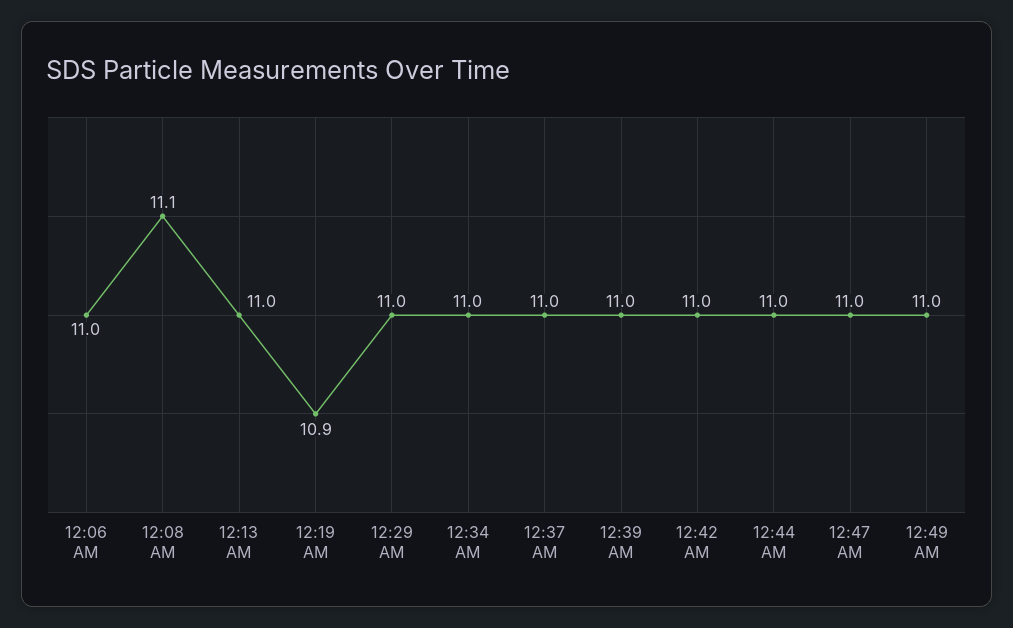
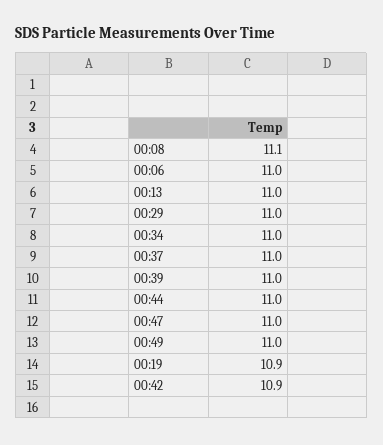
  {
    "12:06 AM": 11,
    "12:08 AM": 11.1,
    "12:13 AM": 11,
    "12:19 AM": 10.9,
    "12:29 AM": 11,
    "12:34 AM": 11,
    "12:37 AM": 11,
    "12:39 AM": 11,
-   "12:42 AM": 11,
+   "12:42 AM": 10.9,
    "12:44 AM": 11,
    "12:47 AM": 11,
    "12:49 AM": 11
  }

